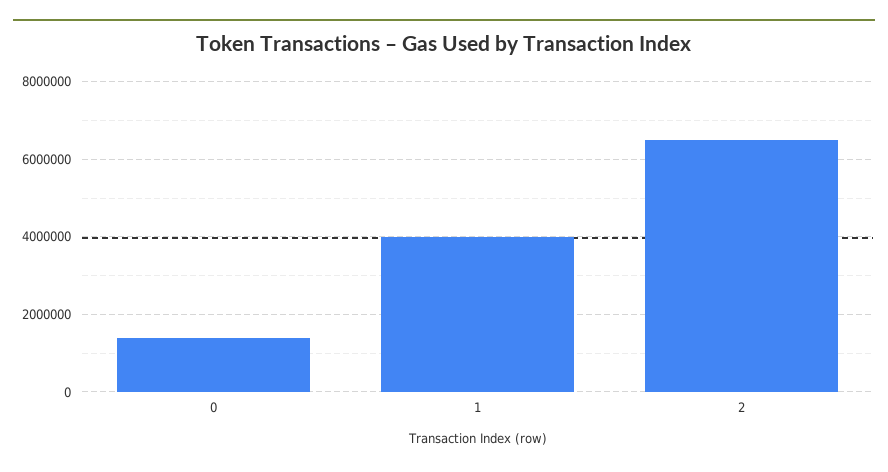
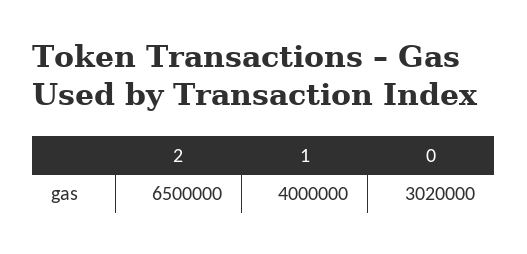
  {
-   "0": 1400000,
+   "0": 3020000,
    "1": 4000000,
    "2": 6500000
  }

